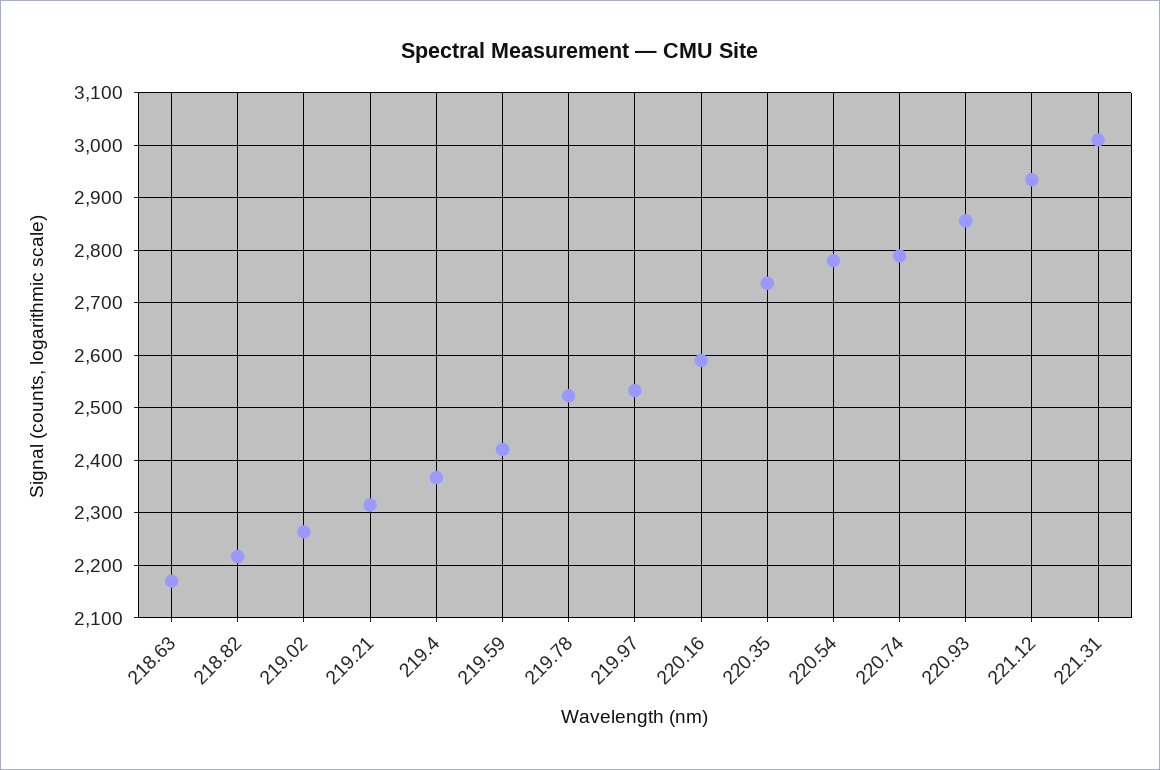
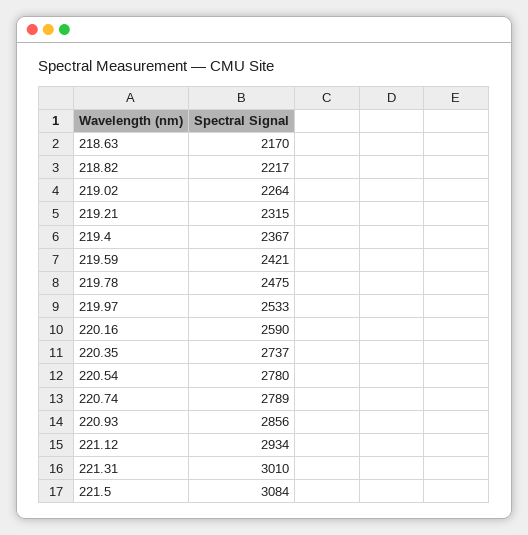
  {
    "218.63": 2170,
    "218.82": 2217,
    "219.02": 2264,
    "219.21": 2315,
    "219.4": 2367,
    "219.59": 2421,
-   "219.78": 2520,
+   "219.78": 2475,
    "219.97": 2533,
    "220.16": 2590,
    "220.35": 2737,
    "220.54": 2780,
    "220.74": 2789,
    "220.93": 2856,
    "221.12": 2934,
-   "221.31": 3010
+   "221.31": 3010,
+   "221.5": 3084
  }

